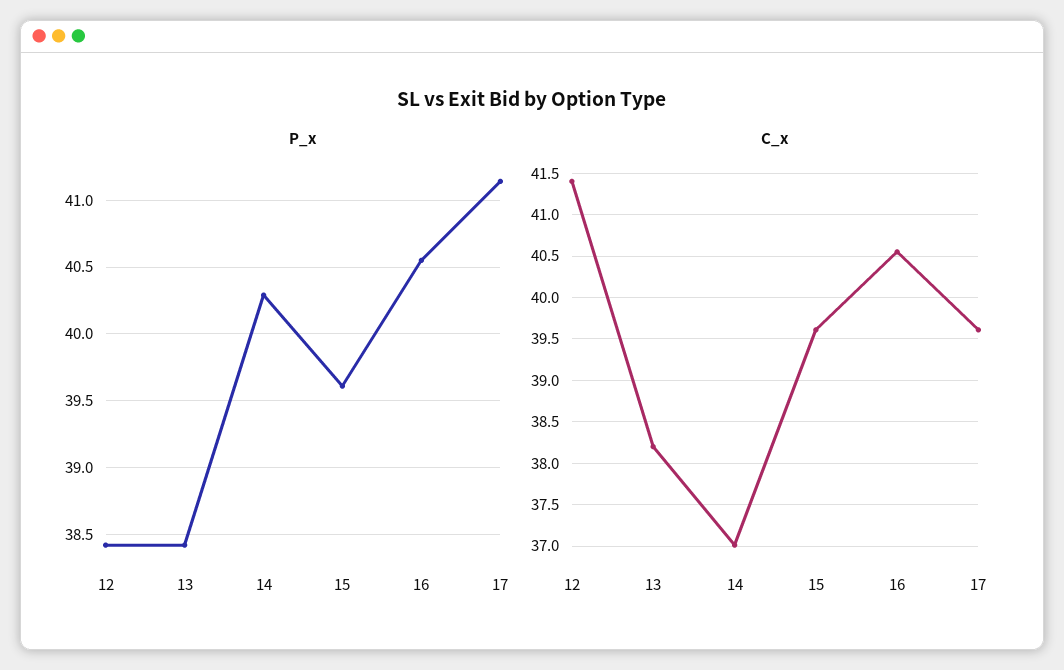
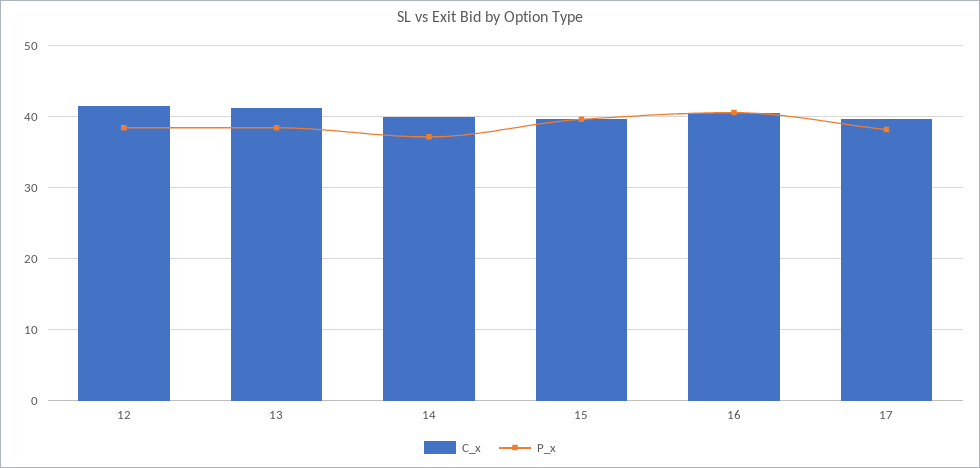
  {
    "P_x": {
      "12": 38.4,
      "13": 38.4,
-     "14": 40.3,
+     "14": 37,
      "15": 39.6,
      "16": 40.55,
-     "17": 41.15
+     "17": 38
    },
    "C_x": {
      "12": 41.4,
-     "13": 38.2,
+     "13": 41,
-     "14": 37,
+     "14": 40,
      "15": 39.6,
      "16": 40.6,
      "17": 39.6
    }
  }

